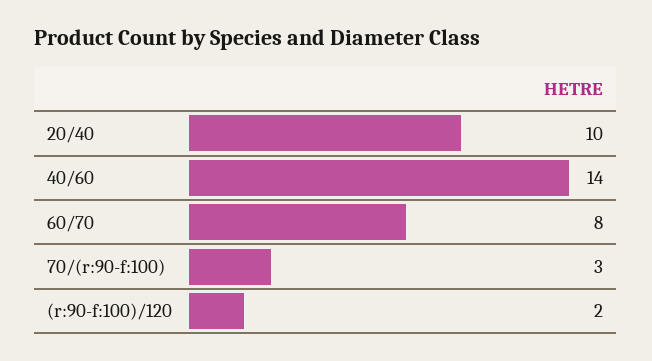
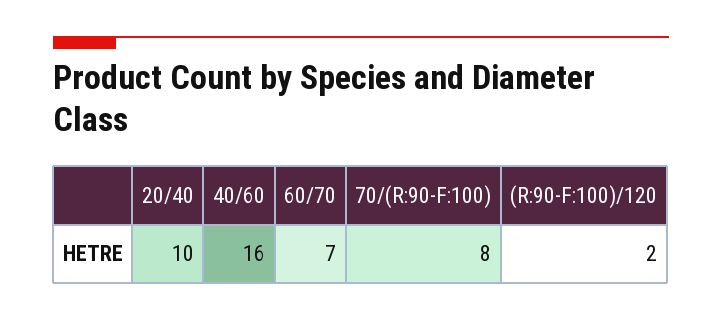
  {
    "20/40": 10,
-   "40/60": 14,
+   "40/60": 16,
-   "60/70": 8,
+   "60/70": 7,
-   "70/(r:90-f:100)": 3,
+   "70/(r:90-f:100)": 8,
    "(r:90-f:100)/120": 2
  }

